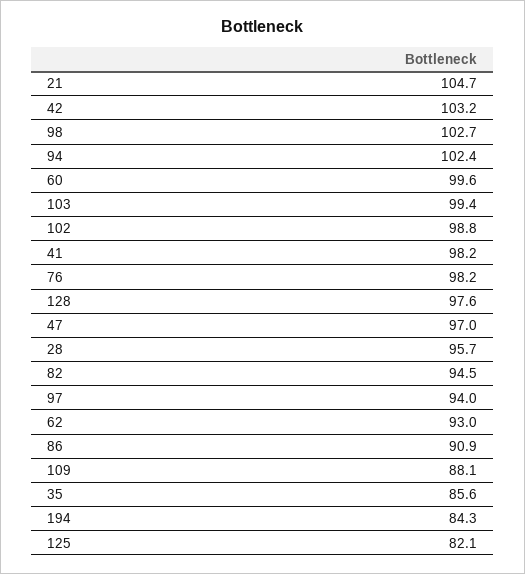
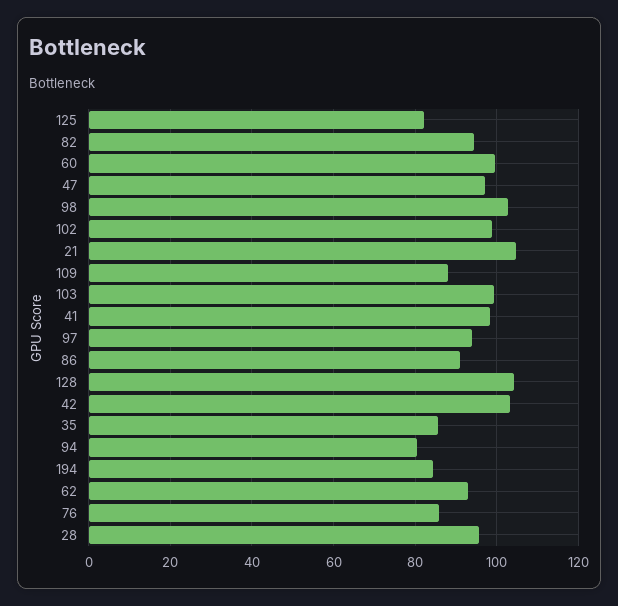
  {
    "21": 104.7,
    "42": 103.2,
    "98": 102.7,
-   "94": 102.4,
+   "94": 80,
    "60": 99.6,
    "103": 99.4,
    "102": 98.8,
    "41": 98.2,
-   "76": 98.2,
+   "76": 86,
-   "128": 97.6,
+   "128": 104,
    "47": 97,
    "28": 95.7,
    "82": 94.5,
    "97": 94,
    "62": 93,
    "86": 90.9,
    "109": 88.1,
    "35": 85.6,
    "194": 84.3,
    "125": 82.1
  }

